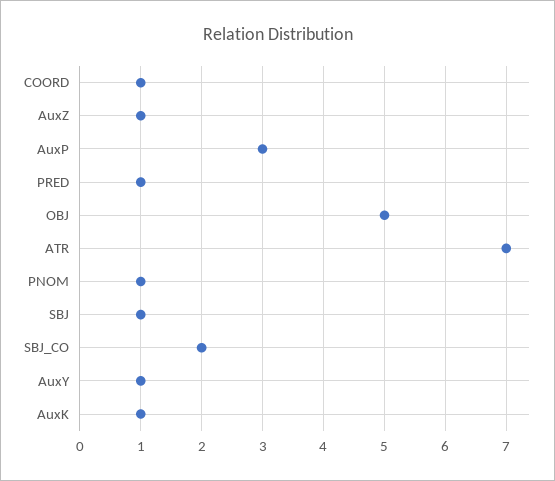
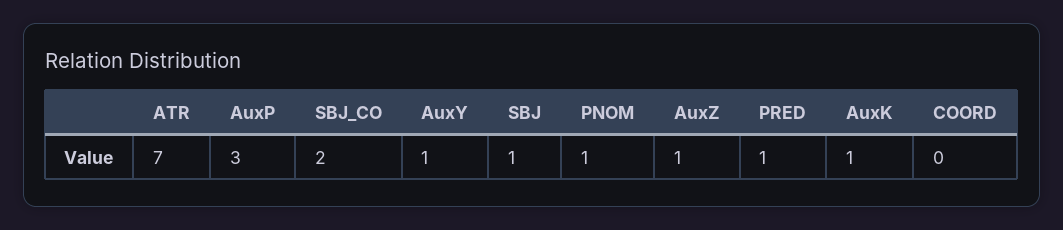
  {
-   "COORD": 1,
+   "COORD": 0,
    "AuxZ": 1,
    "AuxP": 3,
    "PRED": 1,
-   "OBJ": 5,
    "ATR": 7,
    "PNOM": 1,
    "SBJ": 1,
    "SBJ_CO": 2,
    "AuxY": 1,
    "AuxK": 1
  }

